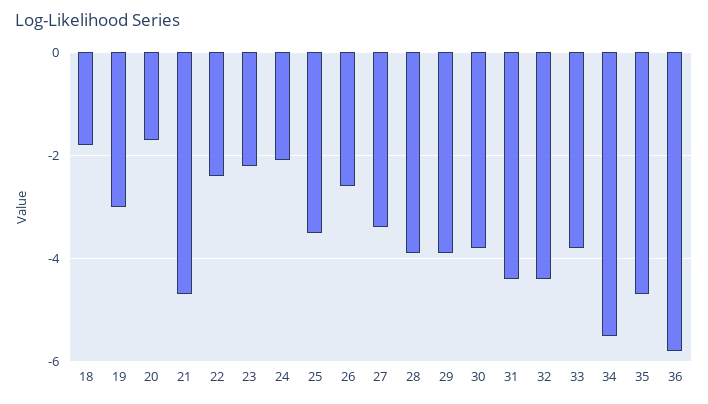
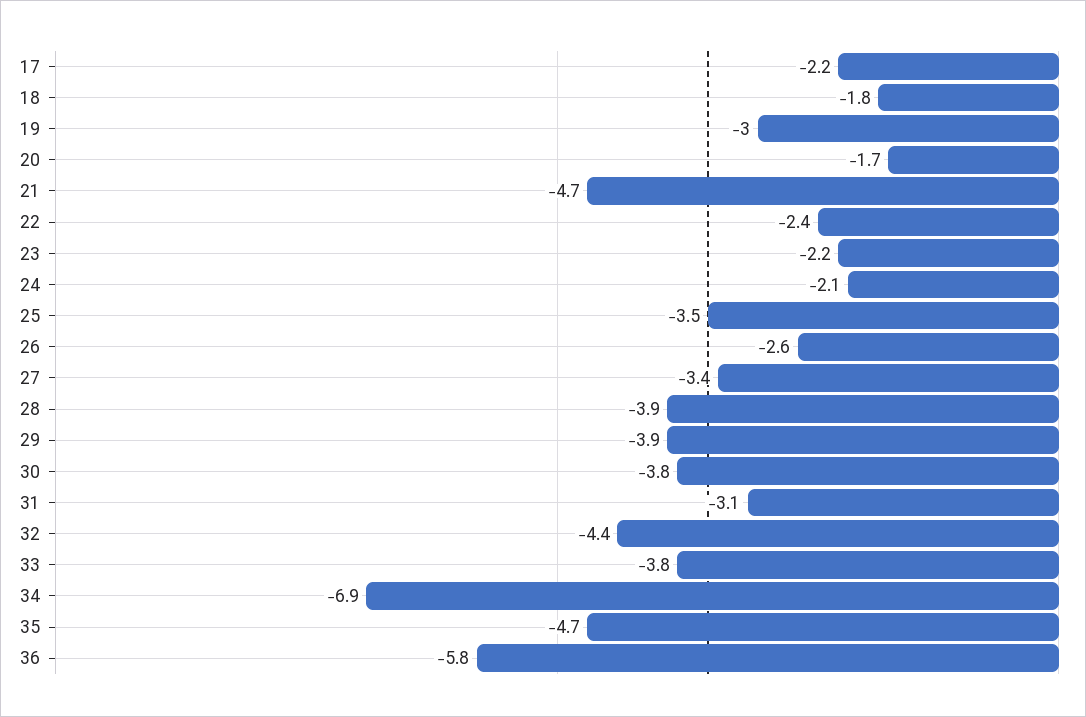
  {
    "18": -1.8,
    "19": -3,
    "20": -1.7,
    "21": -4.7,
    "22": -2.4,
    "23": -2.2,
    "24": -2.1,
    "25": -3.5,
    "26": -2.6,
    "27": -3.4,
    "28": -3.9,
    "29": -3.9,
    "30": -3.8,
-   "31": -4.5,
+   "31": -3.1,
    "32": -4.4,
    "33": -3.8,
-   "34": -5.5,
+   "34": -6.9,
    "35": -4.7,
-   "36": -5.8
+   "36": -5.8,
+   "17": -2.2
  }

